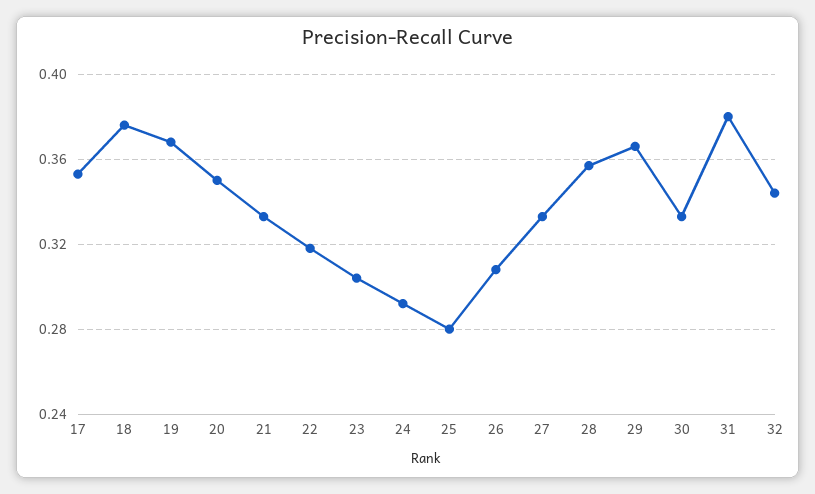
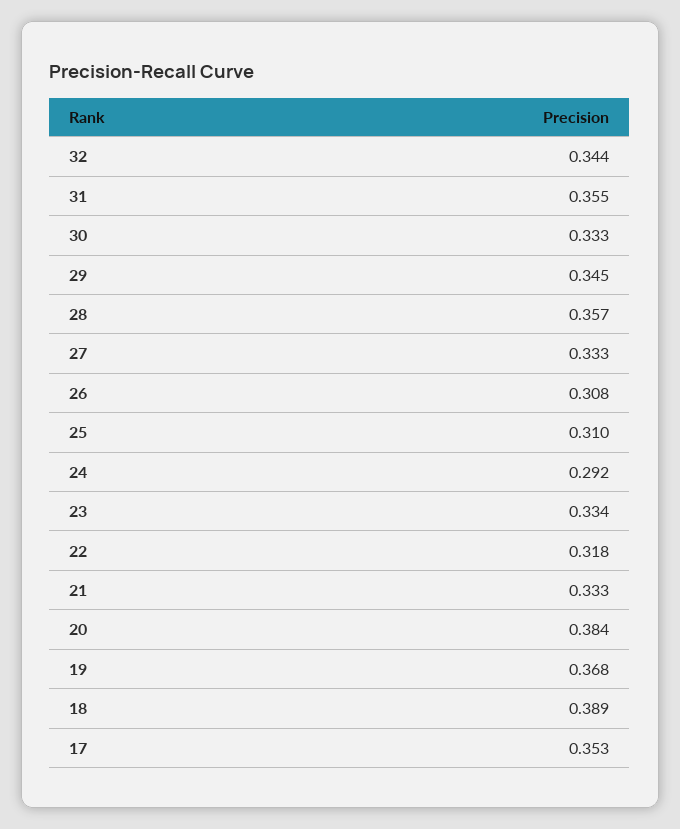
  {
    "17": 0.353,
-   "18": 0.375,
+   "18": 0.389,
    "19": 0.368,
-   "20": 0.35,
+   "20": 0.384,
    "21": 0.333,
    "22": 0.318,
-   "23": 0.305,
+   "23": 0.334,
    "24": 0.292,
-   "25": 0.28,
+   "25": 0.31,
    "26": 0.308,
    "27": 0.333,
    "28": 0.357,
-   "29": 0.365,
+   "29": 0.345,
    "30": 0.333,
-   "31": 0.38,
+   "31": 0.355,
    "32": 0.344
  }

